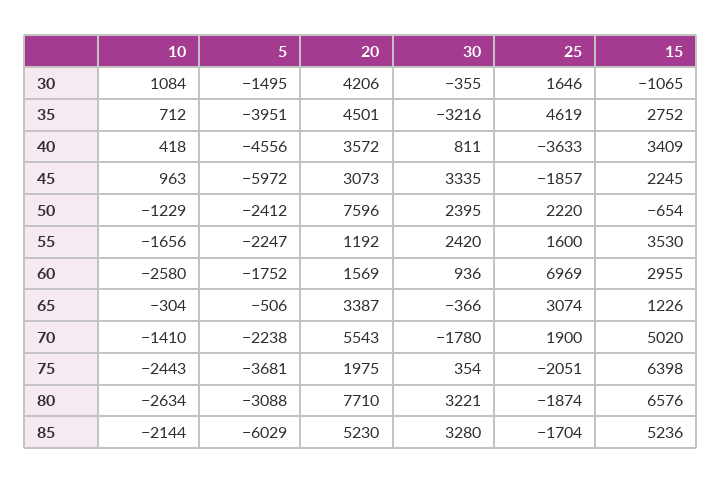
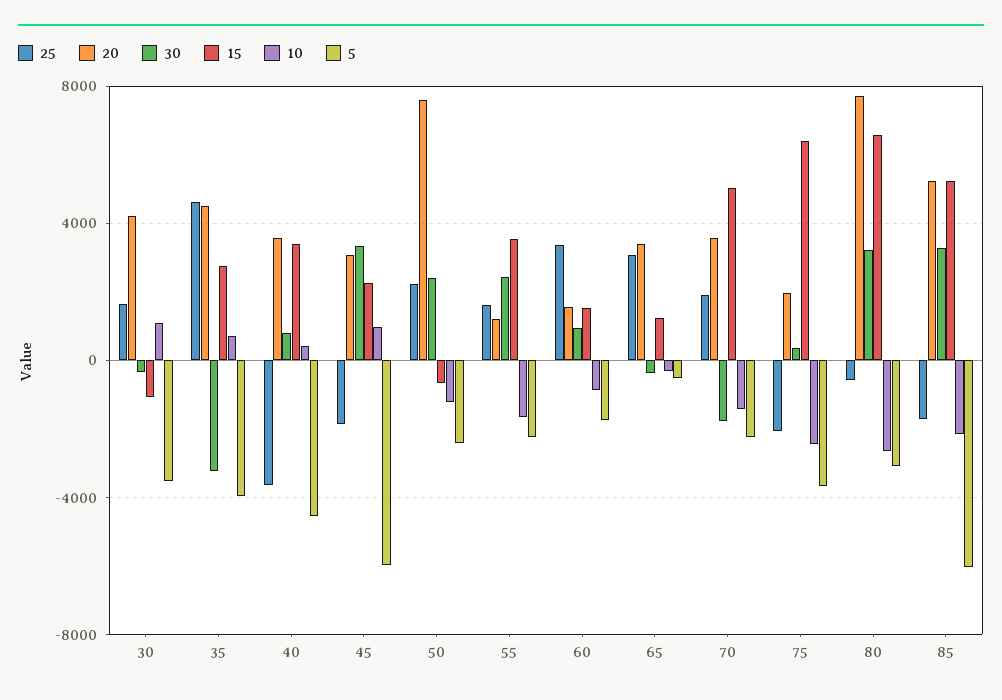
  {
    "10": {
      "30": 1084,
      "35": 712,
      "40": 418,
      "45": 963,
      "50": -1229,
      "55": -1656,
-     "60": -2580,
+     "60": -1000,
      "65": -304,
      "70": -1410,
      "75": -2443,
      "80": -2634,
      "85": -2144
    },
    "5": {
-     "30": -1495,
+     "30": -3500,
      "35": -3951,
      "40": -4556,
      "45": -5972,
      "50": -2412,
      "55": -2247,
      "60": -1752,
      "65": -506,
      "70": -2238,
      "75": -3681,
      "80": -3088,
      "85": -6029
    },
    "20": {
      "30": 4206,
      "35": 4501,
      "40": 3572,
      "45": 3073,
      "50": 7596,
      "55": 1192,
      "60": 1569,
      "65": 3387,
-     "70": 5543,
+     "70": 3500,
      "75": 1975,
      "80": 7710,
      "85": 5230
    },
    "30": {
      "30": -355,
      "35": -3216,
      "40": 811,
      "45": 3335,
      "50": 2395,
      "55": 2420,
      "60": 936,
      "65": -366,
      "70": -1780,
      "75": 354,
      "80": 3221,
      "85": 3280
    },
    "25": {
      "30": 1646,
      "35": 4619,
      "40": -3633,
      "45": -1857,
      "50": 2220,
      "55": 1600,
-     "60": 6969,
+     "60": 3500,
      "65": 3074,
      "70": 1900,
      "75": -2051,
-     "80": -1874,
+     "80": -500,
      "85": -1704
    },
    "15": {
      "30": -1065,
      "35": 2752,
      "40": 3409,
      "45": 2245,
      "50": -654,
      "55": 3530,
-     "60": 2955,
+     "60": 1500,
      "65": 1226,
      "70": 5020,
      "75": 6398,
      "80": 6576,
      "85": 5236
    }
  }

